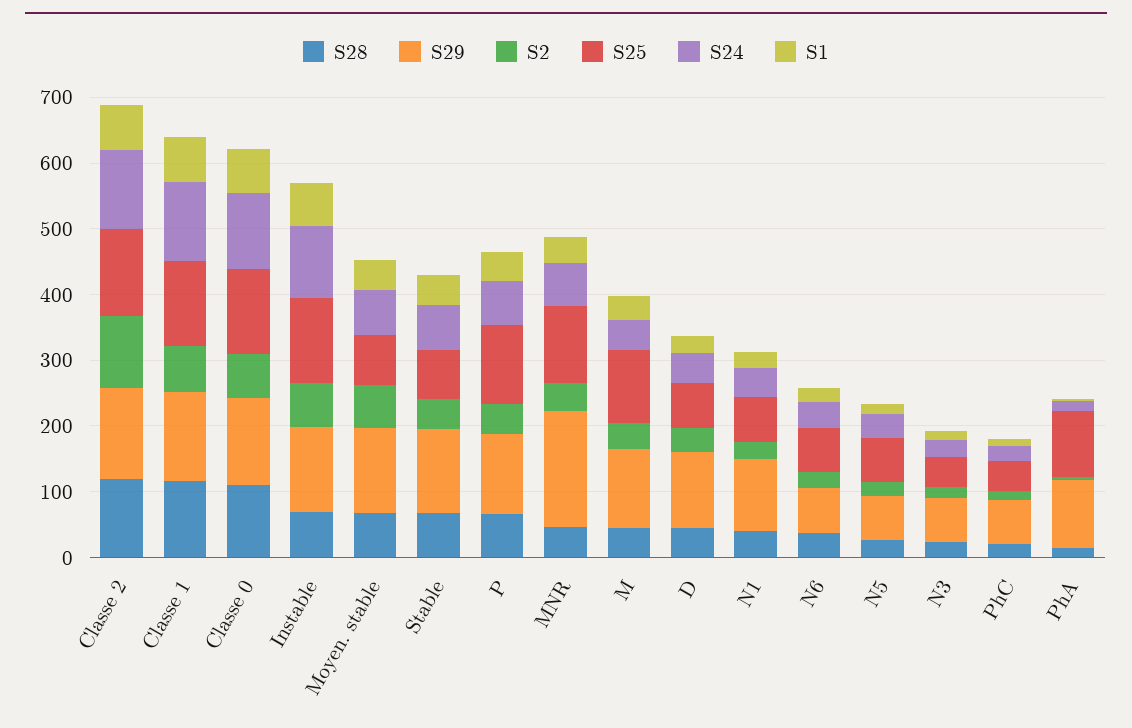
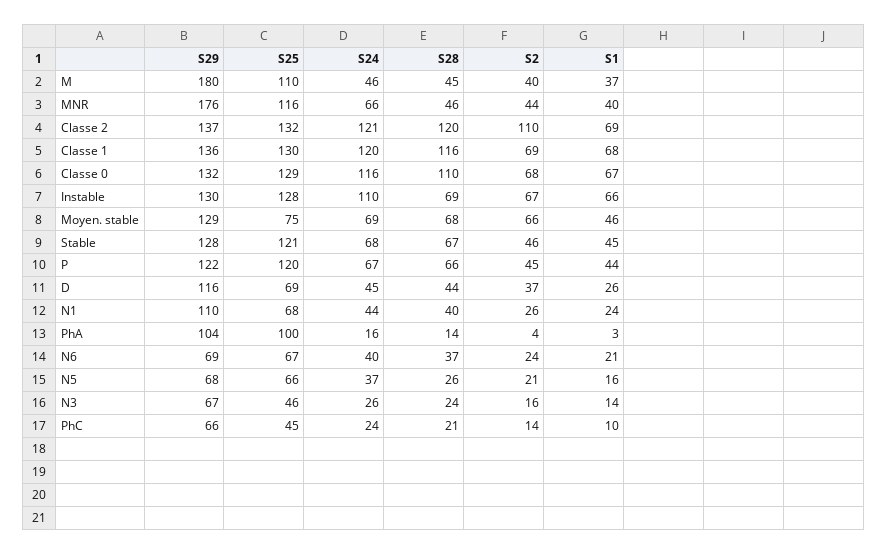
  {
    "S28": {
      "Classe 2": 120,
      "Classe 1": 116,
      "Classe 0": 110,
      "Instable": 69,
      "Moyen. stable": 68,
      "Stable": 67,
      "P": 66,
      "MNR": 46,
      "M": 45,
      "D": 44,
      "N1": 40,
      "N6": 37,
      "N5": 26,
      "N3": 24,
      "PhC": 21,
      "PhA": 14
    },
    "S29": {
      "Classe 2": 137,
      "Classe 1": 136,
      "Classe 0": 132,
      "Instable": 130,
      "Moyen. stable": 129,
      "Stable": 128,
      "P": 122,
      "MNR": 176,
-     "M": 120,
+     "M": 180,
      "D": 116,
      "N1": 110,
      "N6": 69,
      "N5": 68,
      "N3": 67,
      "PhC": 66,
      "PhA": 104
    },
    "S2": {
      "Classe 2": 110,
      "Classe 1": 69,
      "Classe 0": 68,
      "Instable": 67,
      "Moyen. stable": 66,
      "Stable": 46,
      "P": 45,
      "MNR": 44,
      "M": 40,
      "D": 37,
      "N1": 26,
      "N6": 24,
      "N5": 21,
      "N3": 16,
      "PhC": 14,
      "PhA": 4
    },
    "S25": {
      "Classe 2": 132,
      "Classe 1": 130,
      "Classe 0": 129,
      "Instable": 128,
      "Moyen. stable": 75,
-     "Stable": 80,
+     "Stable": 121,
      "P": 120,
      "MNR": 116,
      "M": 110,
      "D": 69,
      "N1": 68,
      "N6": 67,
      "N5": 66,
      "N3": 46,
      "PhC": 45,
      "PhA": 100
    },
    "S24": {
      "Classe 2": 121,
      "Classe 1": 120,
      "Classe 0": 116,
      "Instable": 110,
      "Moyen. stable": 69,
      "Stable": 68,
      "P": 67,
      "MNR": 66,
      "M": 46,
      "D": 45,
      "N1": 44,
      "N6": 40,
      "N5": 37,
      "N3": 26,
      "PhC": 24,
      "PhA": 16
    },
    "S1": {
      "Classe 2": 69,
      "Classe 1": 68,
      "Classe 0": 67,
      "Instable": 66,
      "Moyen. stable": 46,
      "Stable": 45,
      "P": 44,
      "MNR": 40,
      "M": 37,
      "D": 26,
      "N1": 24,
      "N6": 21,
      "N5": 16,
      "N3": 14,
      "PhC": 10,
      "PhA": 3
    }
  }

